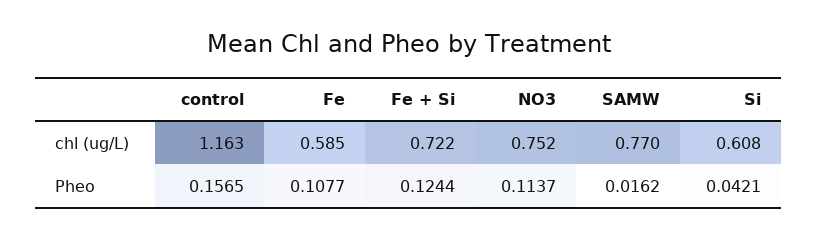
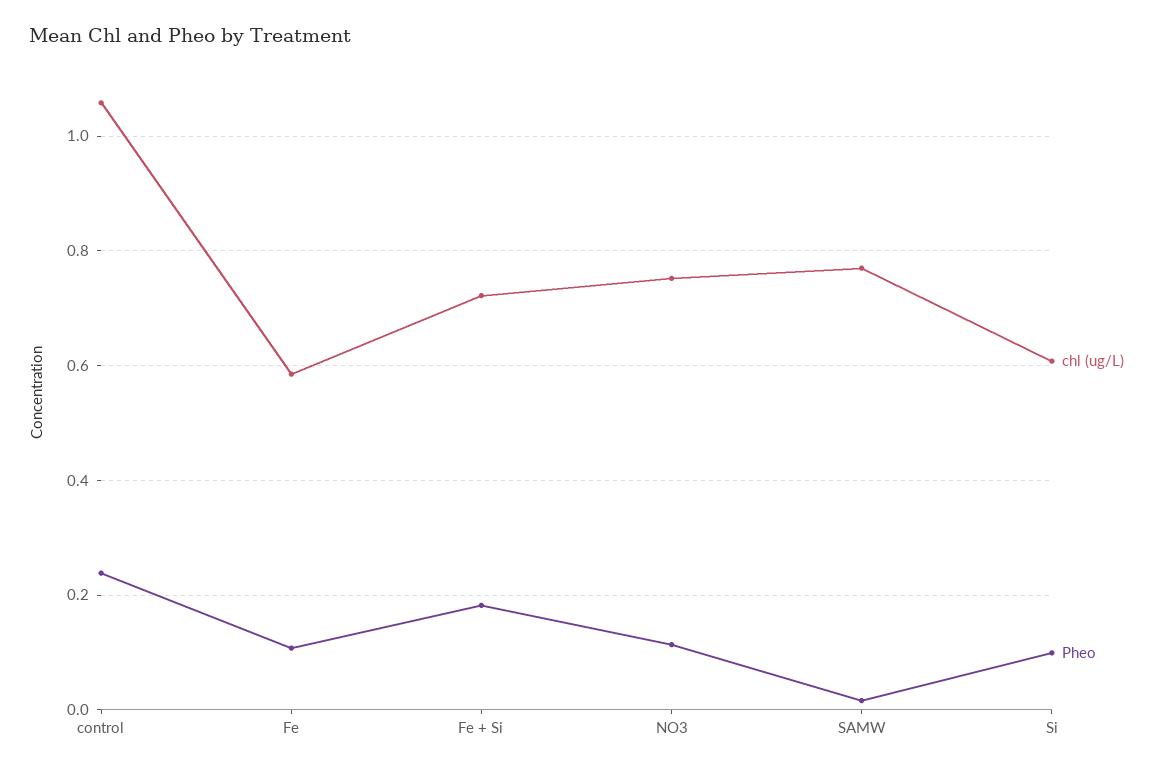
  {
    "chl (ug/L)": {
-     "control": 1.163,
+     "control": 1.06,
      "Fe": 0.585,
      "Fe + Si": 0.722,
      "NO3": 0.752,
      "SAMW": 0.77,
      "Si": 0.608
    },
    "Pheo": {
-     "control": 0.1565,
+     "control": 0.24,
      "Fe": 0.1077,
-     "Fe + Si": 0.1244,
+     "Fe + Si": 0.18,
      "NO3": 0.1137,
      "SAMW": 0.0162,
-     "Si": 0.0421
+     "Si": 0.1
    }
  }

